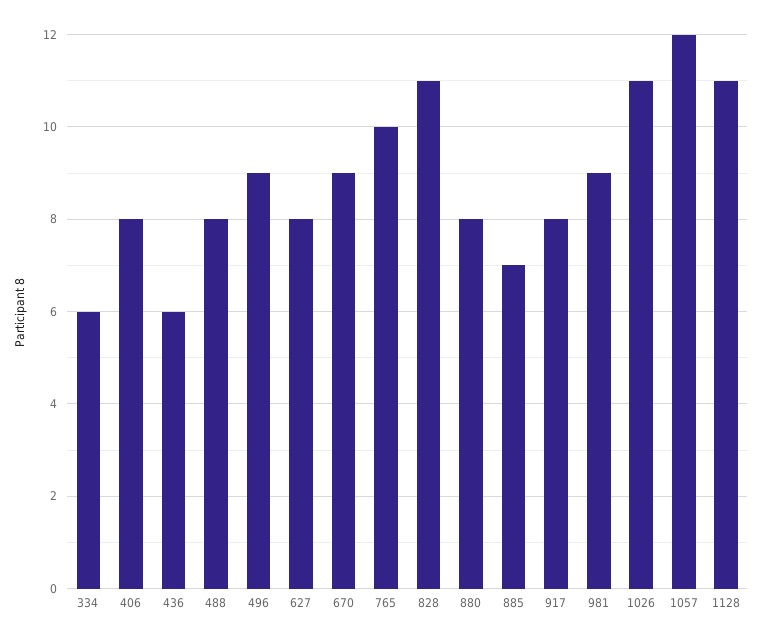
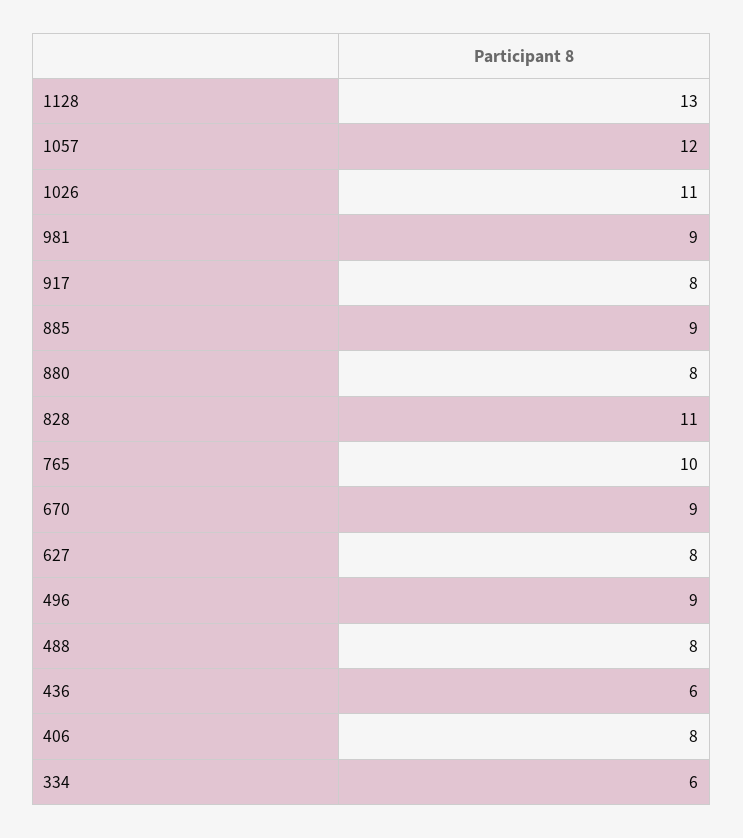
  {
    "334": 6,
    "406": 8,
    "436": 6,
    "488": 8,
    "496": 9,
    "627": 8,
    "670": 9,
    "765": 10,
    "828": 11,
    "880": 8,
-   "885": 7,
+   "885": 9,
    "917": 8,
    "981": 9,
    "1026": 11,
    "1057": 12,
-   "1128": 11
+   "1128": 13
  }

